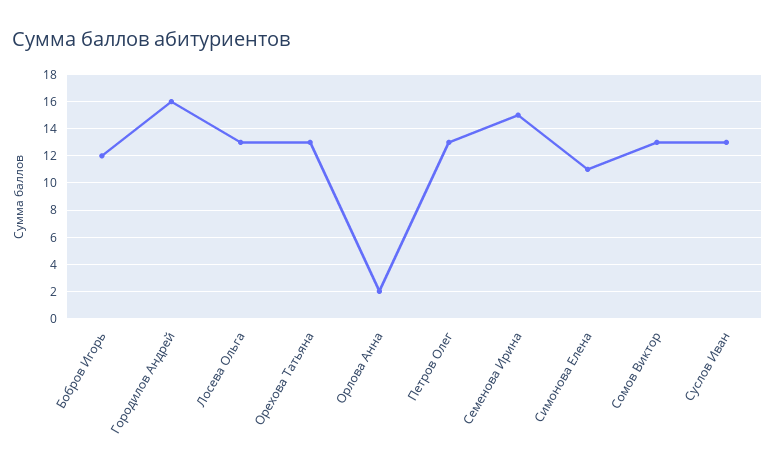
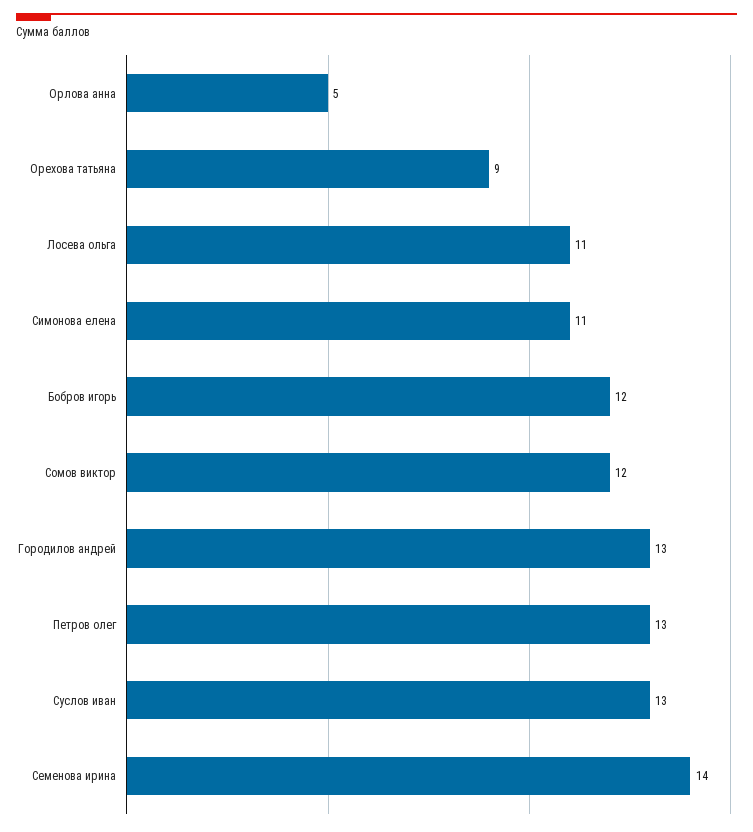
  {
    "Бобров Игорь": 12,
-   "Городилов Андрей": 16,
+   "Городилов Андрей": 13,
-   "Лосева Ольга": 13,
+   "Лосева Ольга": 11,
-   "Орехова Татьяна": 13,
+   "Орехова Татьяна": 9,
-   "Орлова Анна": 2,
+   "Орлова Анна": 5,
    "Петров Олег": 13,
-   "Семенова Ирина": 15,
+   "Семенова Ирина": 14,
    "Симонова Елена": 11,
-   "Сомов Виктор": 13,
+   "Сомов Виктор": 12,
    "Суслов Иван": 13
  }

